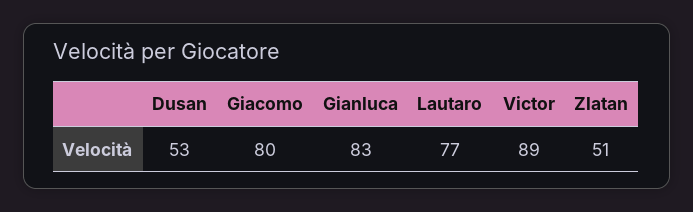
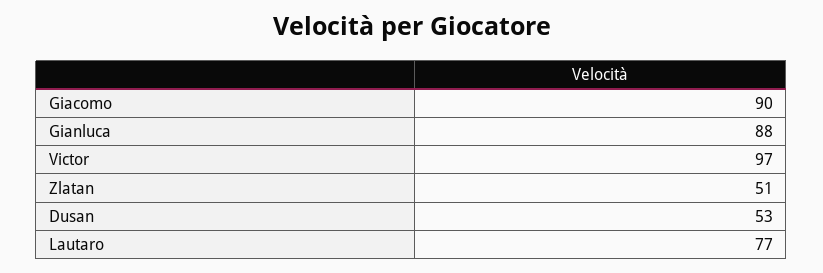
  {
    "Dusan": 53,
-   "Giacomo": 80,
+   "Giacomo": 90,
-   "Gianluca": 83,
+   "Gianluca": 88,
    "Lautaro": 77,
-   "Victor": 89,
+   "Victor": 97,
    "Zlatan": 51
  }

